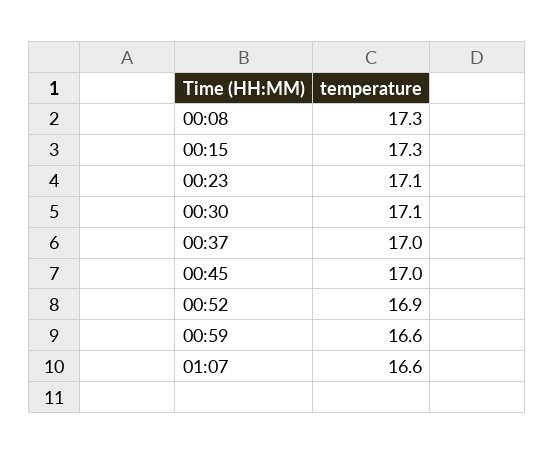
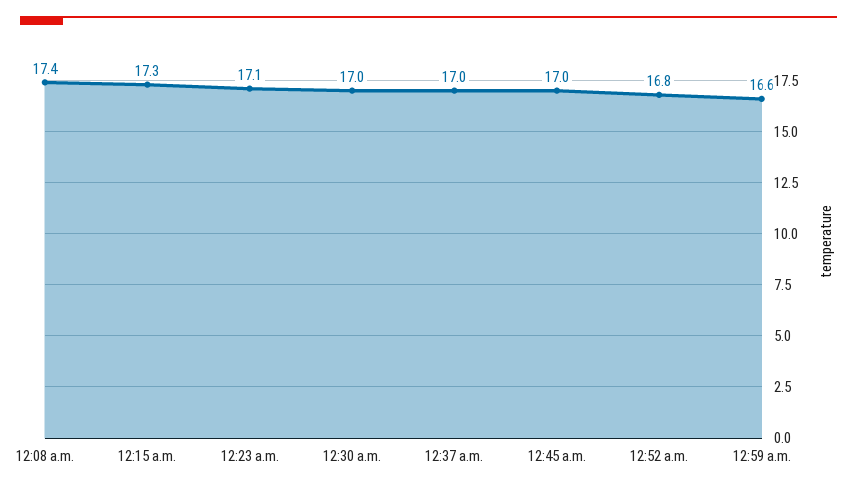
  {
-   "00:08": 17.3,
+   "00:08": 17.4,
    "00:15": 17.3,
    "00:23": 17.1,
-   "00:30": 17.1,
+   "00:30": 17,
    "00:37": 17,
    "00:45": 17,
-   "00:52": 16.9,
+   "00:52": 16.8,
-   "00:59": 16.6,
+   "00:59": 16.6
-   "01:07": 16.6
  }

